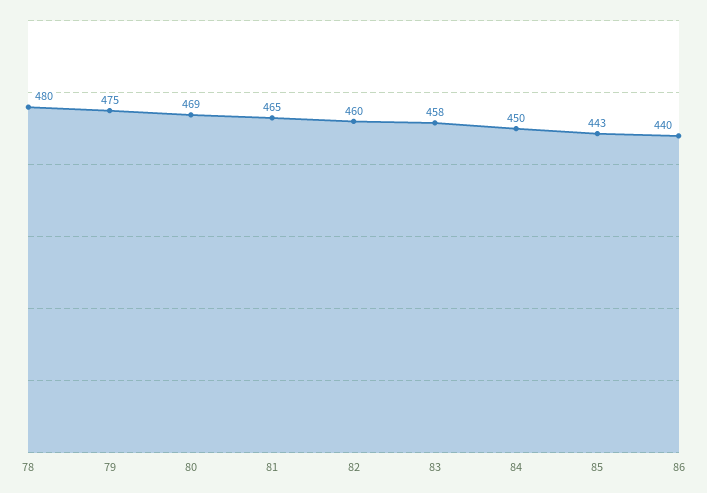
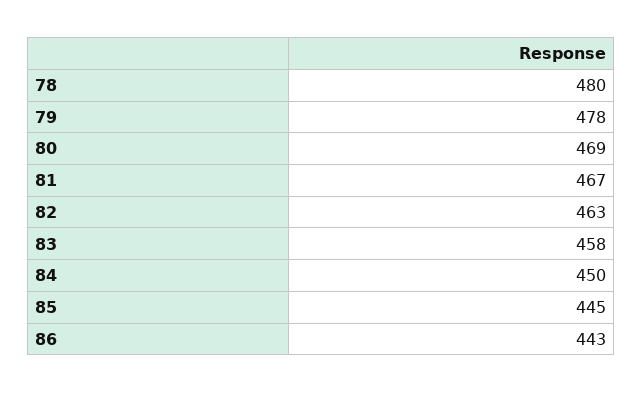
  {
    "78": 480,
-   "79": 475,
+   "79": 478,
    "80": 469,
-   "81": 465,
+   "81": 467,
-   "82": 460,
+   "82": 463,
    "83": 458,
    "84": 450,
-   "85": 443,
+   "85": 445,
-   "86": 440
+   "86": 443
  }

